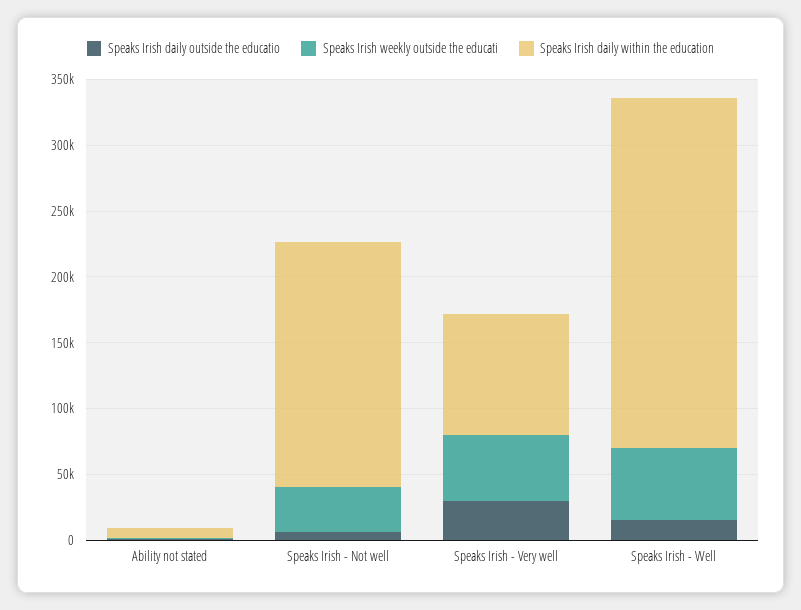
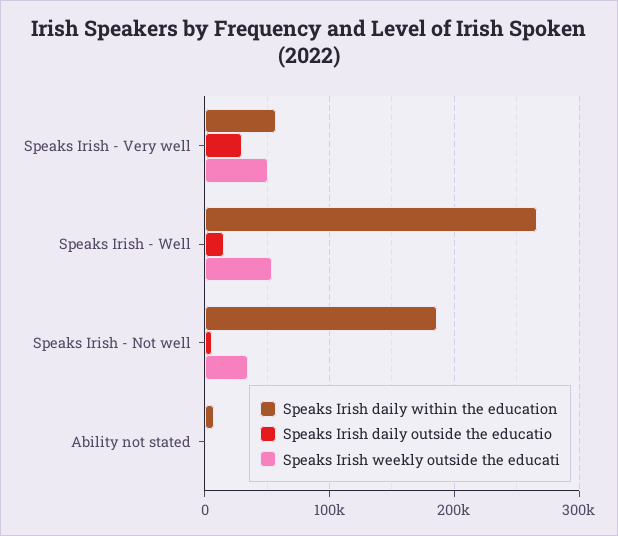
  {
    "Speaks Irish daily outside the educatio": {
      "Ability not stated": 0,
      "Speaks Irish - Not well": 10000,
      "Speaks Irish - Very well": 30000,
      "Speaks Irish - Well": 20000
    },
    "Speaks Irish weekly outside the educati": {
      "Ability not stated": 0,
      "Speaks Irish - Not well": 30000,
      "Speaks Irish - Very well": 50000,
      "Speaks Irish - Well": 50000
    },
    "Speaks Irish daily within the education": {
      "Ability not stated": 10000,
      "Speaks Irish - Not well": 190000,
-     "Speaks Irish - Very well": 90000,
+     "Speaks Irish - Very well": 60000,
      "Speaks Irish - Well": 270000
    }
  }

